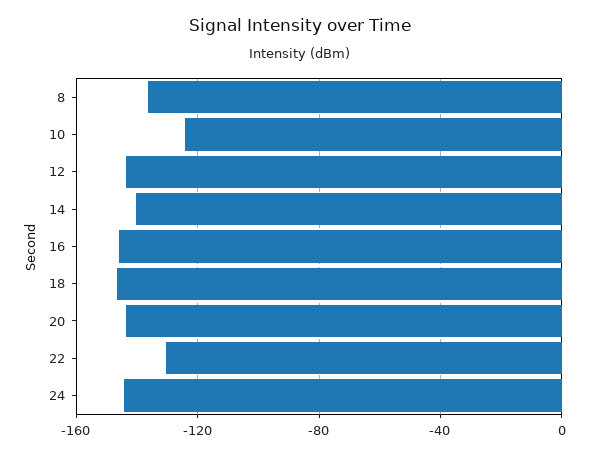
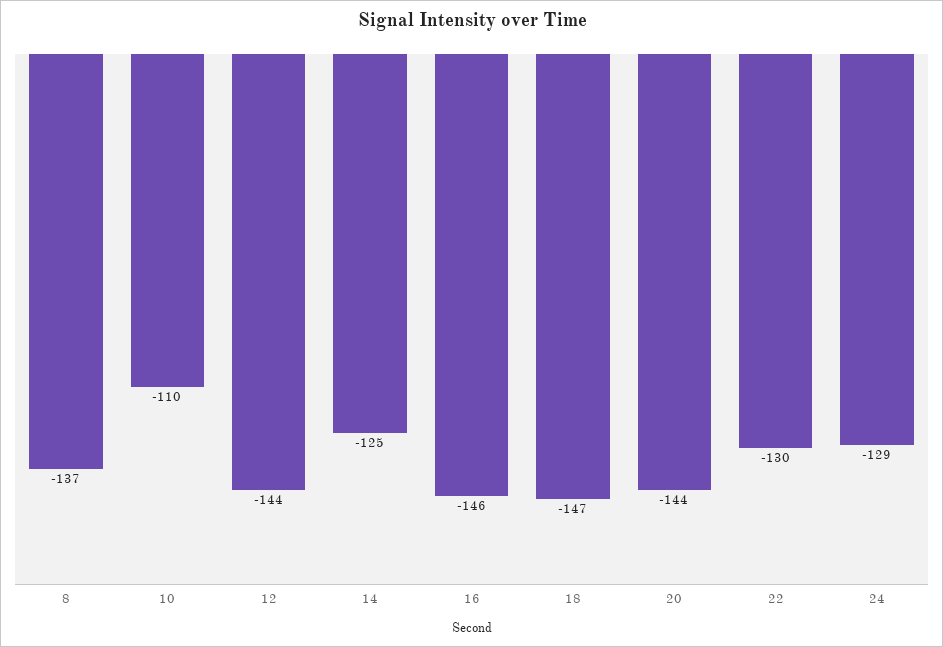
  {
    "8": -137,
-   "10": -125,
+   "10": -110,
    "12": -144,
-   "14": -140,
+   "14": -125,
    "16": -146,
    "18": -147,
    "20": -144,
    "22": -130,
-   "24": -145
+   "24": -129
  }

